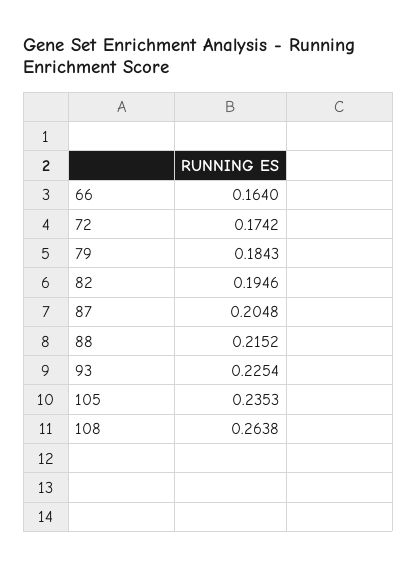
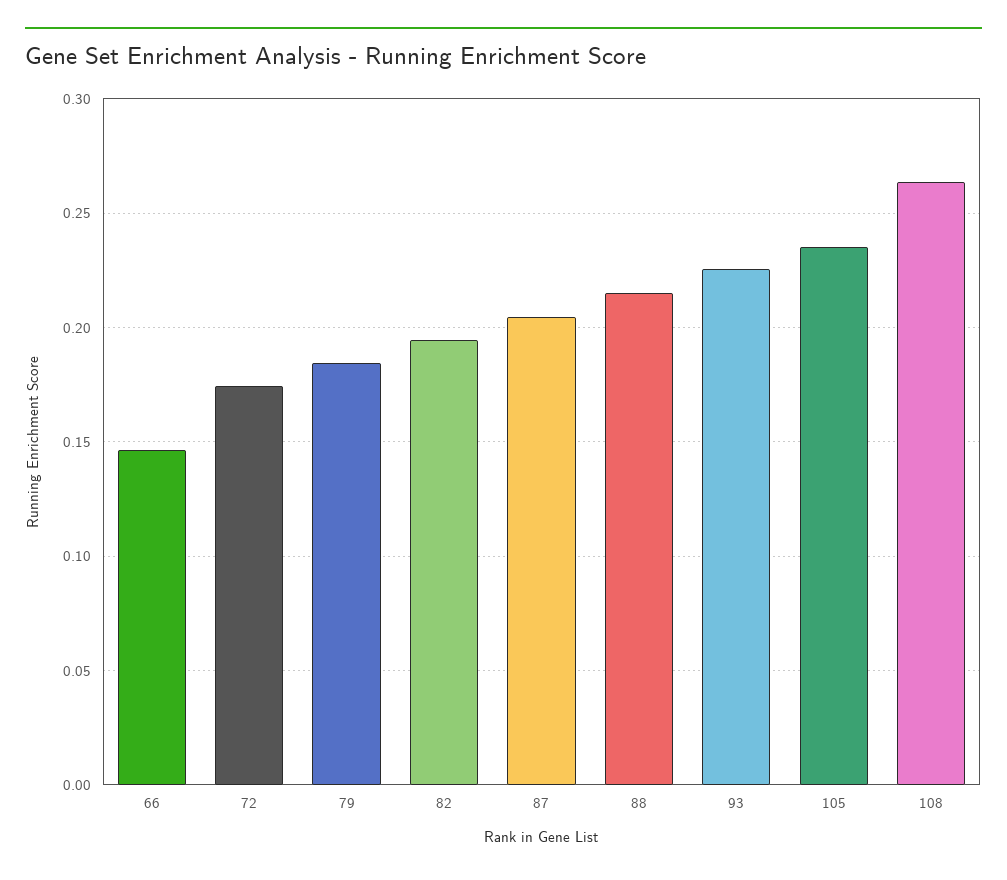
  {
-   "66": 0.164,
+   "66": 0.145,
    "72": 0.1742,
    "79": 0.1843,
    "82": 0.1946,
    "87": 0.2048,
    "88": 0.2152,
    "93": 0.2254,
    "105": 0.2353,
    "108": 0.2638
  }

